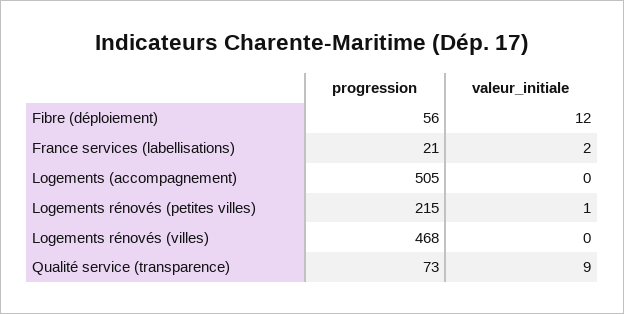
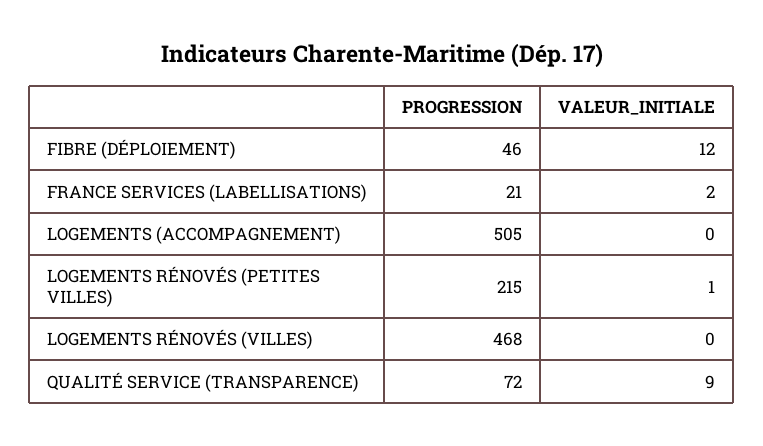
  {
    "progression": {
-     "Fibre (déploiement)": 56,
+     "Fibre (déploiement)": 46,
      "France services (labellisations)": 21,
      "Logements (accompagnement)": 505,
      "Logements rénovés (petites villes)": 215,
      "Logements rénovés (villes)": 468,
-     "Qualité service (transparence)": 73
+     "Qualité service (transparence)": 72
    },
    "valeur_initiale": {
      "Fibre (déploiement)": 12,
      "France services (labellisations)": 2,
      "Logements (accompagnement)": 0,
      "Logements rénovés (petites villes)": 1,
      "Logements rénovés (villes)": 0,
      "Qualité service (transparence)": 9
    }
  }

